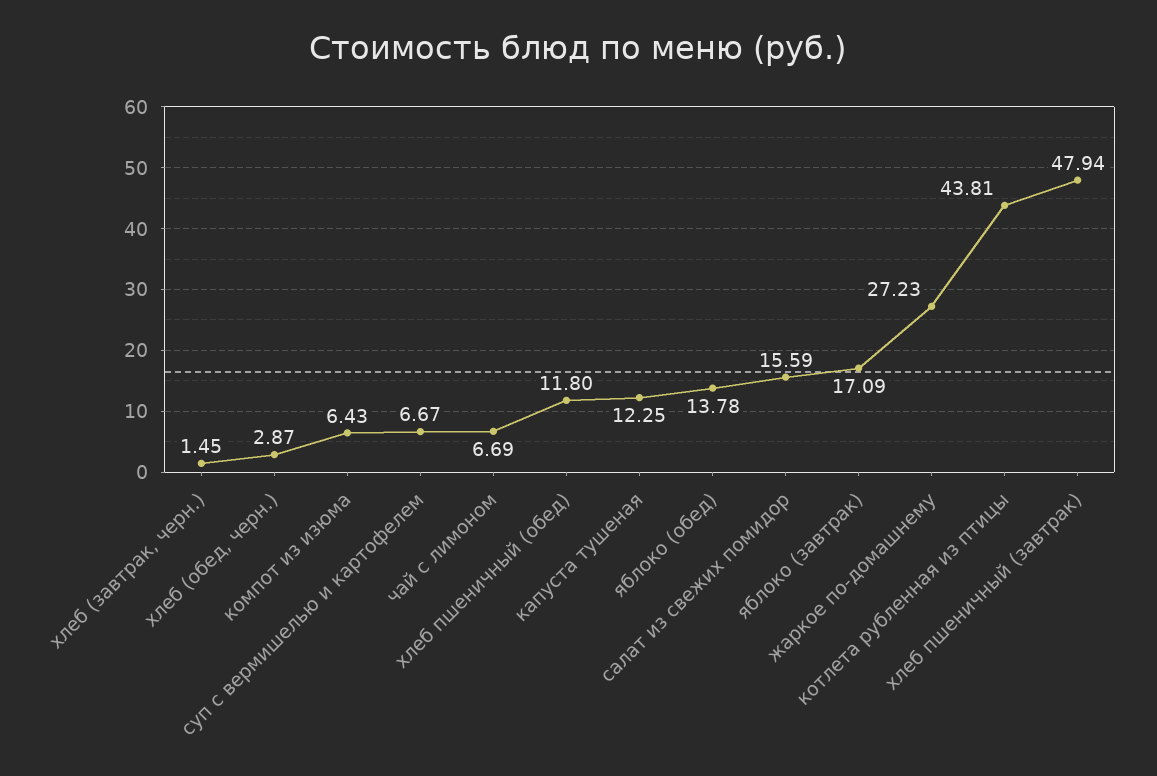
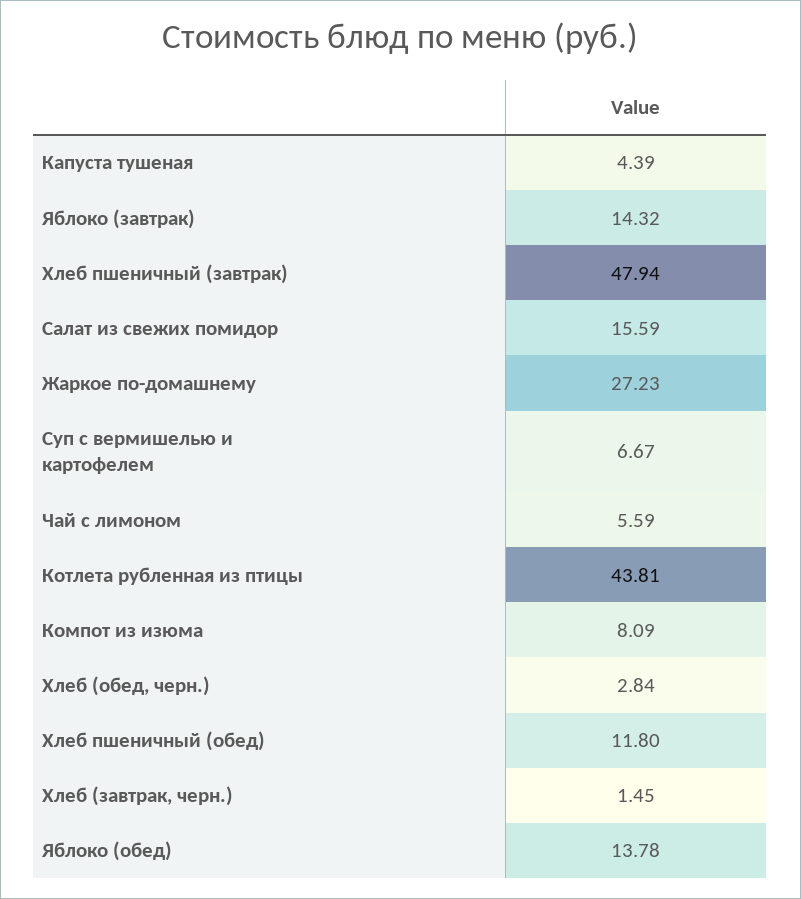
  {
    "хлеб (завтрак, черн.)": 1.45,
-   "хлеб (обед, черн.)": 2.87,
+   "хлеб (обед, черн.)": 2.84,
-   "компот из изюма": 6.43,
+   "компот из изюма": 8.09,
    "суп с вермишелью и картофелем": 6.67,
-   "чай с лимоном": 6.69,
+   "чай с лимоном": 5.59,
    "хлеб пшеничный (обед)": 11.8,
-   "капуста тушеная": 12.25,
+   "капуста тушеная": 4.39,
    "яблоко (обед)": 13.78,
    "салат из свежих помидор": 15.59,
-   "яблоко (завтрак)": 17.09,
+   "яблоко (завтрак)": 14.32,
    "жаркое по-домашнему": 27.23,
    "котлета рубленная из птицы": 43.81,
    "хлеб пшеничный (завтрак)": 47.94
  }

